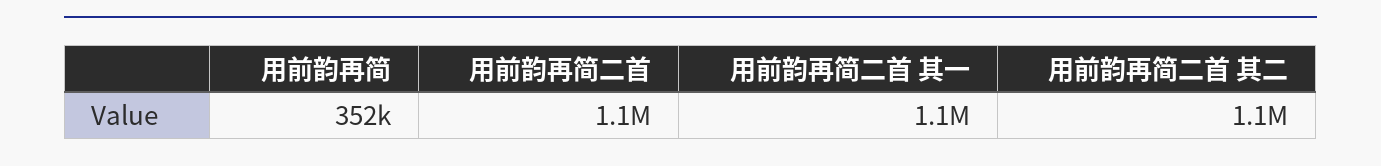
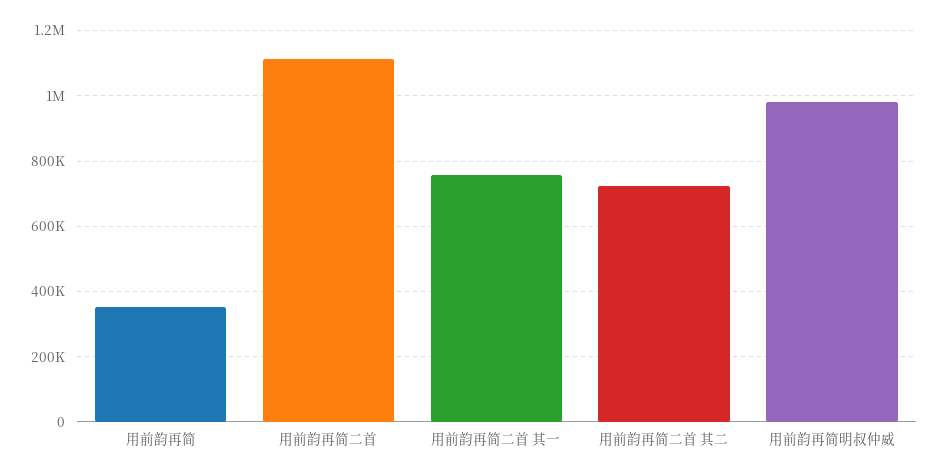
  {
    "用前韵再简": 352000,
    "用前韵再简二首": 1100000,
-   "用前韵再简二首 其一": 1100000,
+   "用前韵再简二首 其一": 760000,
-   "用前韵再简二首 其二": 1100000
+   "用前韵再简二首 其二": 720000,
+   "用前韵再简明叔仲威": 980000
  }

